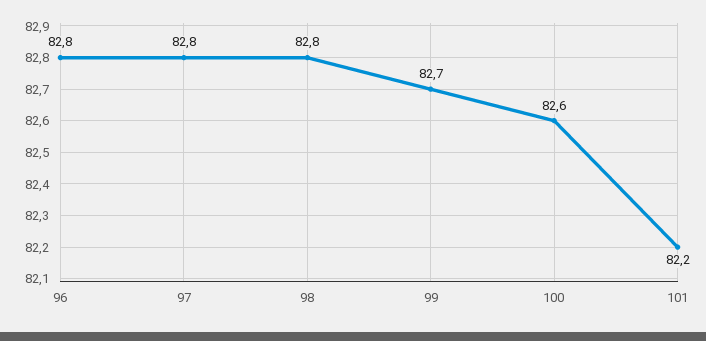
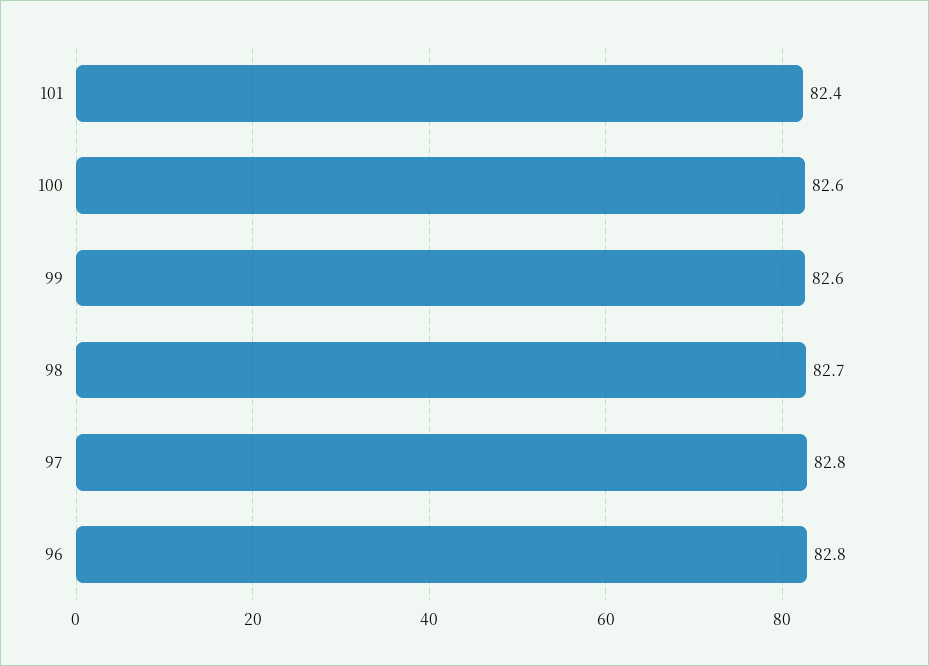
  {
    "96": 82.8,
    "97": 82.8,
-   "98": 82.8,
+   "98": 82.7,
-   "99": 82.7,
+   "99": 82.6,
    "100": 82.6,
-   "101": 82.2
+   "101": 82.4
  }

